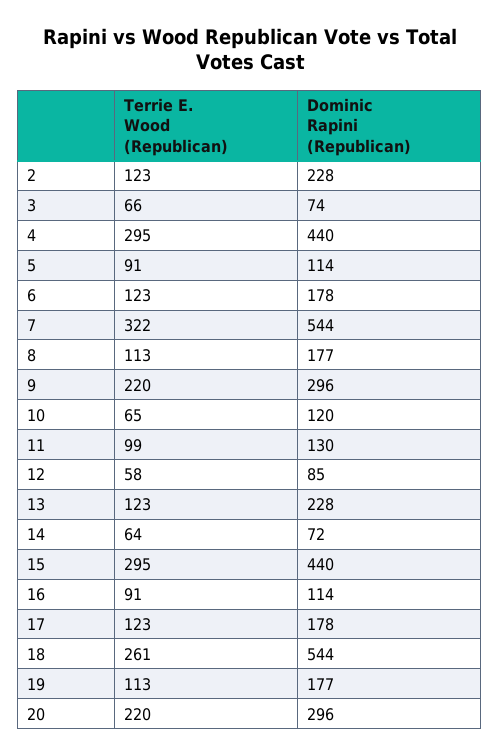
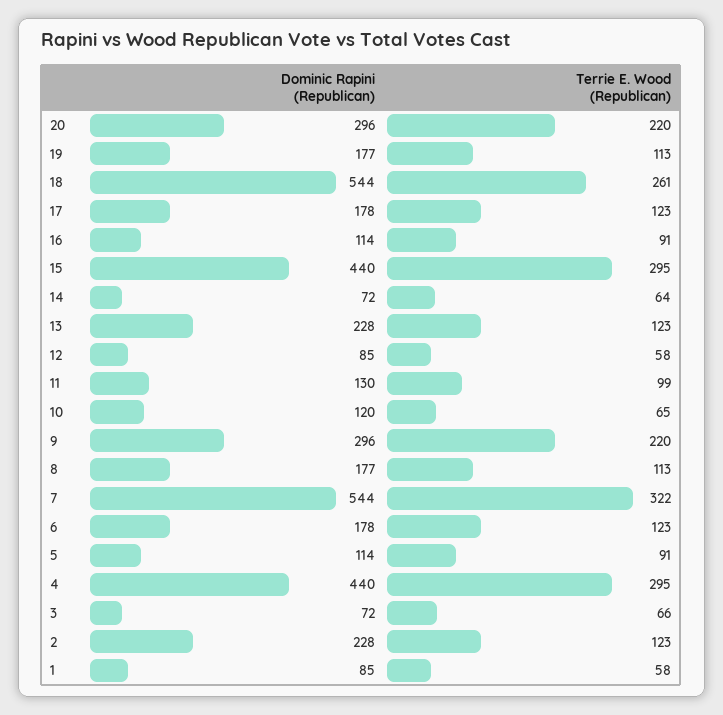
  {
    "Terrie E. Wood (Republican)": {
      "2": 123,
      "3": 66,
      "4": 295,
      "5": 91,
      "6": 123,
      "7": 322,
      "8": 113,
      "9": 220,
      "10": 65,
      "11": 99,
      "12": 58,
      "13": 123,
      "14": 64,
      "15": 295,
      "16": 91,
      "17": 123,
      "18": 261,
      "19": 113,
-     "20": 220
+     "20": 220,
+     "1": 58
    },
    "Dominic Rapini (Republican)": {
      "2": 228,
-     "3": 74,
+     "3": 72,
      "4": 440,
      "5": 114,
      "6": 178,
      "7": 544,
      "8": 177,
      "9": 296,
      "10": 120,
      "11": 130,
      "12": 85,
      "13": 228,
      "14": 72,
      "15": 440,
      "16": 114,
      "17": 178,
      "18": 544,
      "19": 177,
-     "20": 296
+     "20": 296,
+     "1": 85
    }
  }

